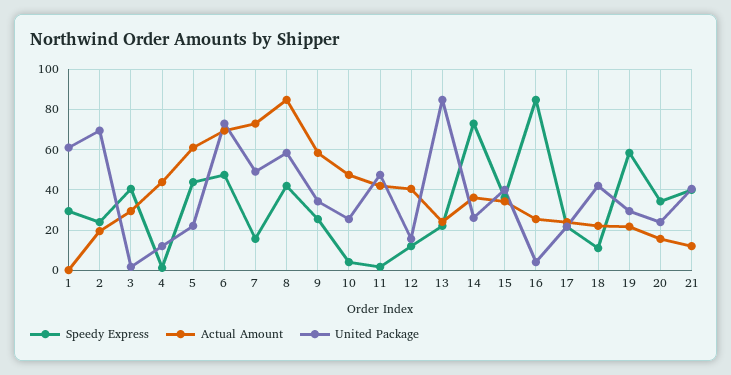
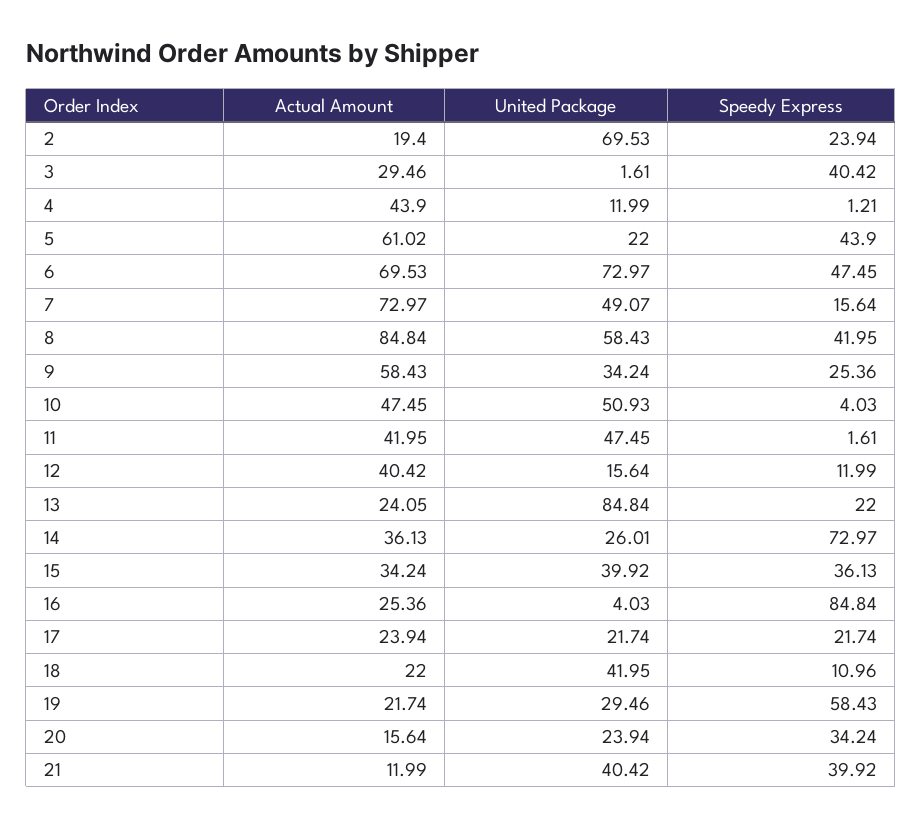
  {
    "Speedy Express": {
-     "1": 30,
      "2": 23.94,
      "3": 40.42,
      "4": 1.21,
      "5": 43.9,
      "6": 47.45,
      "7": 15.64,
      "8": 41.95,
      "9": 25.36,
      "10": 4.03,
      "11": 1.61,
      "12": 11.99,
      "13": 22,
      "14": 72.97,
      "15": 36.13,
      "16": 84.84,
      "17": 21.74,
      "18": 10.96,
      "19": 58.43,
      "20": 34.24,
      "21": 39.92
    },
    "Actual Amount": {
-     "1": 0,
      "2": 19.4,
      "3": 29.46,
      "4": 43.9,
      "5": 61.02,
      "6": 69.53,
      "7": 72.97,
      "8": 84.84,
      "9": 58.43,
      "10": 47.45,
      "11": 41.95,
      "12": 40.42,
      "13": 24.05,
      "14": 36.13,
      "15": 34.24,
      "16": 25.36,
      "17": 23.94,
      "18": 22,
      "19": 21.74,
      "20": 15.64,
      "21": 11.99
    },
    "United Package": {
-     "1": 60,
      "2": 69.53,
      "3": 1.61,
      "4": 11.99,
      "5": 22,
      "6": 72.97,
      "7": 49.07,
      "8": 58.43,
      "9": 34.24,
-     "10": 25,
+     "10": 50.93,
      "11": 47.45,
      "12": 15.64,
      "13": 84.84,
      "14": 26.01,
      "15": 39.92,
      "16": 4.03,
      "17": 21.74,
      "18": 41.95,
      "19": 29.46,
      "20": 23.94,
      "21": 40.42
    }
  }

